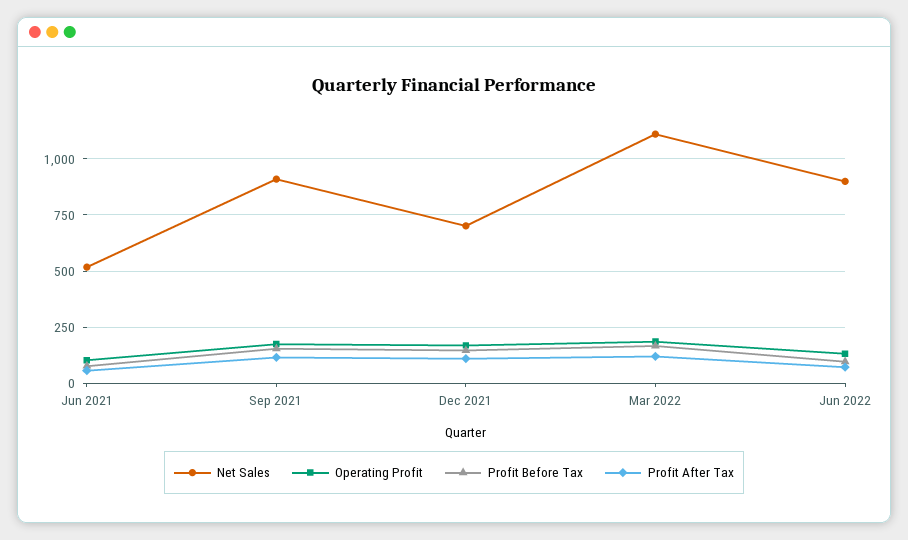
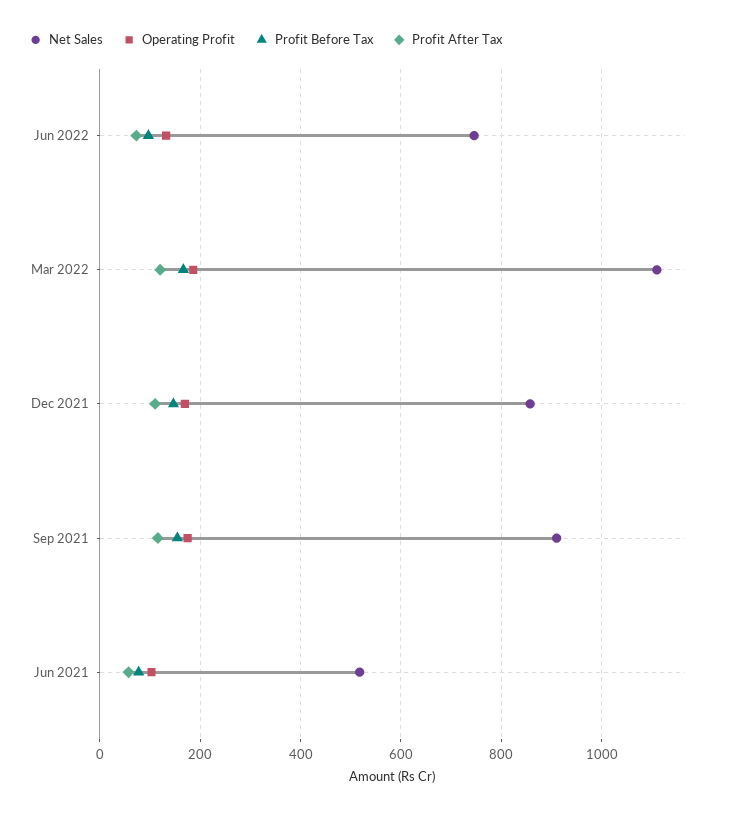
  {
    "Net Sales": {
      "Jun 2021": 520,
      "Sep 2021": 920,
-     "Dec 2021": 700,
+     "Dec 2021": 860,
      "Mar 2022": 1100,
-     "Jun 2022": 900
+     "Jun 2022": 740
    },
    "Operating Profit": {
      "Jun 2021": 100,
      "Sep 2021": 180,
      "Dec 2021": 160,
      "Mar 2022": 180,
      "Jun 2022": 140
    },
    "Profit Before Tax": {
      "Jun 2021": 80,
      "Sep 2021": 160,
      "Dec 2021": 140,
      "Mar 2022": 160,
      "Jun 2022": 100
    },
    "Profit After Tax": {
      "Jun 2021": 60,
      "Sep 2021": 120,
      "Dec 2021": 120,
      "Mar 2022": 120,
      "Jun 2022": 80
    }
  }

